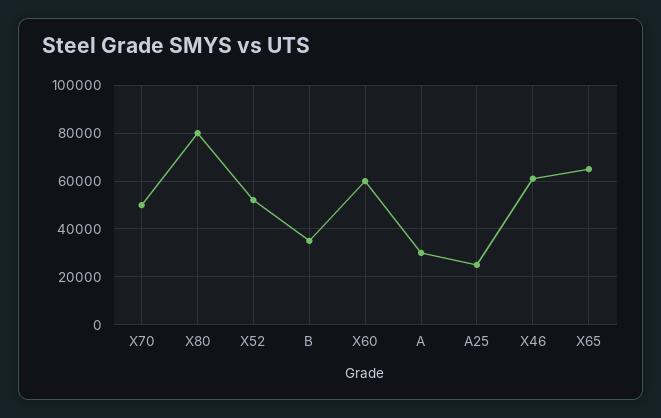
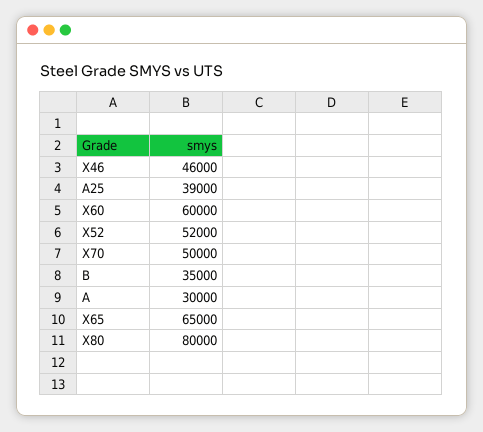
  {
    "X70": 50000,
    "X80": 80000,
    "X52": 52000,
    "B": 35000,
    "X60": 60000,
    "A": 30000,
-   "A25": 25000,
+   "A25": 39000,
-   "X46": 60000,
+   "X46": 46000,
    "X65": 65000
  }

